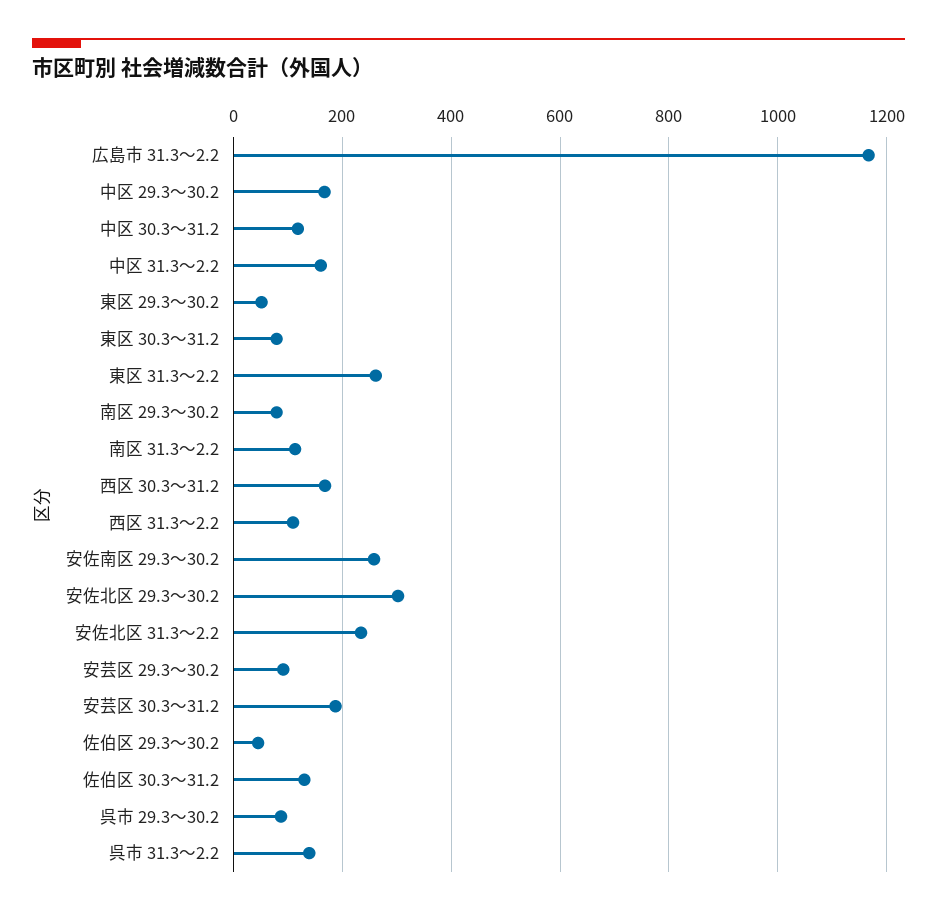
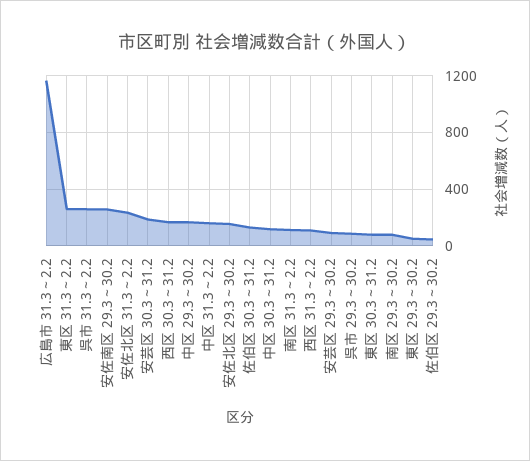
  {
    "広島市 31.3～2.2": 1160,
    "中区 29.3～30.2": 160,
    "中区 30.3～31.2": 120,
    "中区 31.3～2.2": 160,
    "東区 29.3～30.2": 60,
    "東区 30.3～31.2": 80,
    "東区 31.3～2.2": 260,
    "南区 29.3～30.2": 80,
    "南区 31.3～2.2": 120,
    "西区 30.3～31.2": 160,
    "西区 31.3～2.2": 100,
    "安佐南区 29.3～30.2": 260,
-   "安佐北区 29.3～30.2": 300,
+   "安佐北区 29.3～30.2": 150,
    "安佐北区 31.3～2.2": 240,
    "安芸区 29.3～30.2": 100,
    "安芸区 30.3～31.2": 180,
    "佐伯区 29.3～30.2": 40,
    "佐伯区 30.3～31.2": 140,
    "呉市 29.3～30.2": 80,
-   "呉市 31.3～2.2": 140
+   "呉市 31.3～2.2": 250
  }

